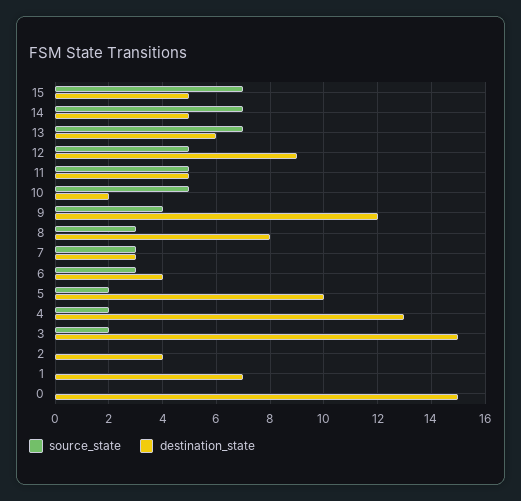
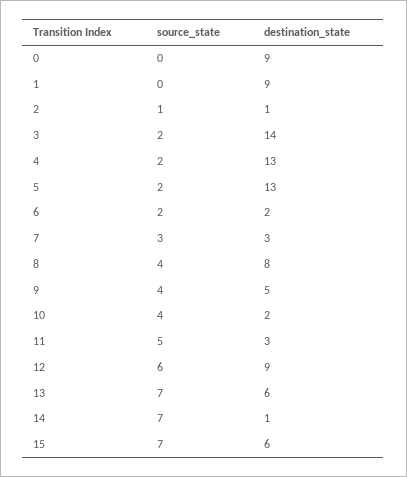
  {
    "source_state": {
      "15": 7,
      "14": 7,
      "13": 7,
-     "12": 5,
+     "12": 6,
      "11": 5,
-     "10": 5,
+     "10": 4,
      "9": 4,
-     "8": 3,
+     "8": 4,
      "7": 3,
-     "6": 3,
+     "6": 2,
      "5": 2,
      "4": 2,
      "3": 2,
-     "2": 0,
+     "2": 1,
      "1": 0,
      "0": 0
    },
    "destination_state": {
-     "15": 5,
+     "15": 6,
-     "14": 5,
+     "14": 1,
      "13": 6,
      "12": 9,
-     "11": 5,
+     "11": 3,
      "10": 2,
-     "9": 12,
+     "9": 5,
      "8": 8,
      "7": 3,
-     "6": 4,
+     "6": 2,
-     "5": 10,
+     "5": 13,
      "4": 13,
-     "3": 15,
+     "3": 14,
-     "2": 4,
+     "2": 1,
-     "1": 7,
+     "1": 9,
-     "0": 15
+     "0": 9
    }
  }

